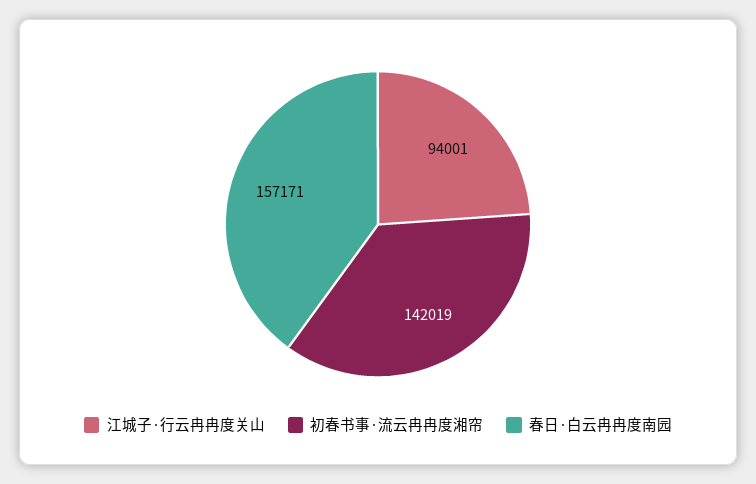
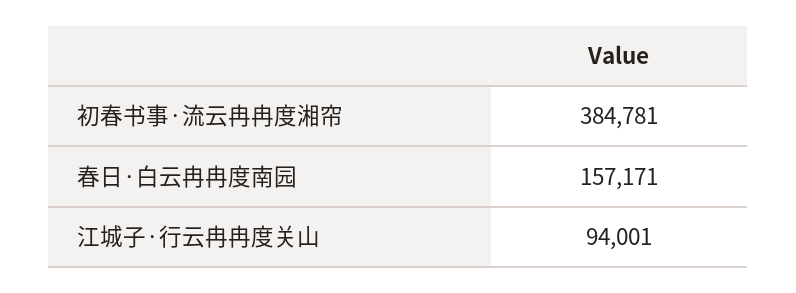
  {
    "江城子·行云冉冉度关山": 94001,
-   "初春书事·流云冉冉度湘帘": 142019,
+   "初春书事·流云冉冉度湘帘": 384781,
    "春日·白云冉冉度南园": 157171
  }

